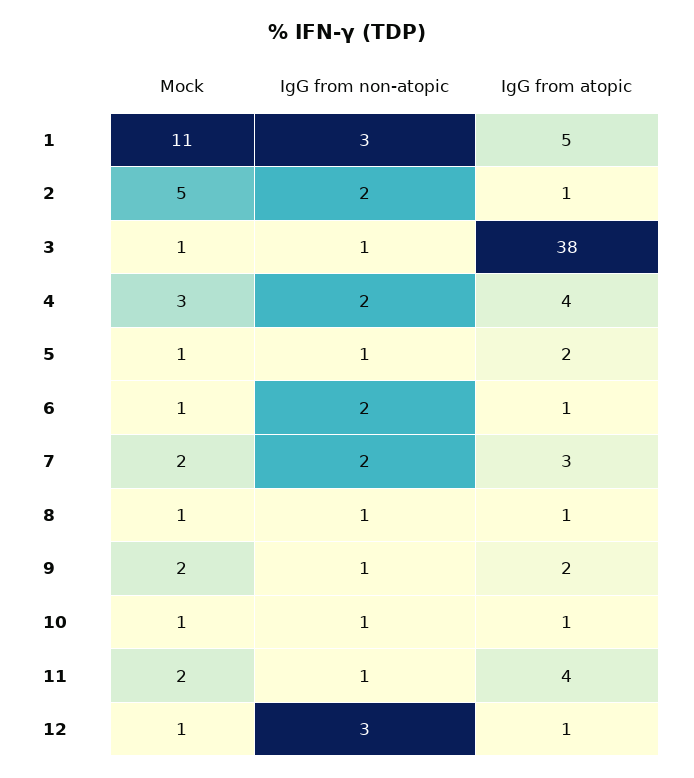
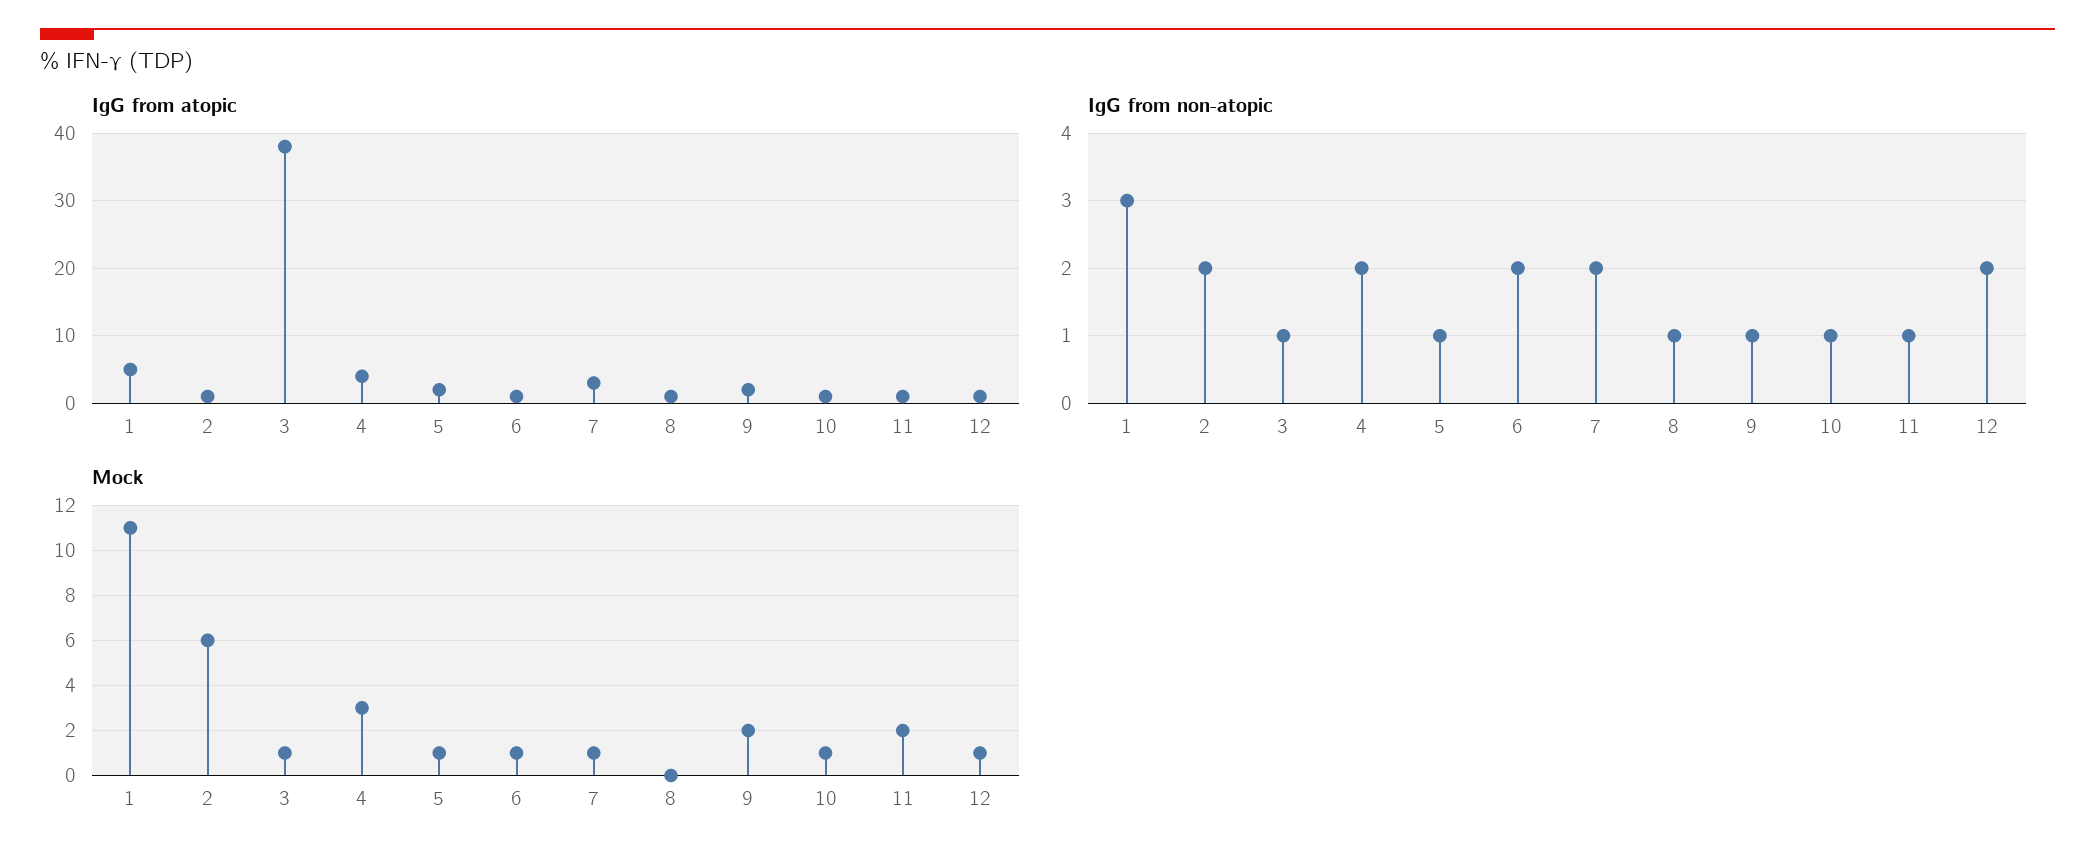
  {
    "Mock": {
      "1": 11,
-     "2": 5,
+     "2": 6,
      "3": 1,
      "4": 3,
      "5": 1,
      "6": 1,
-     "7": 2,
+     "7": 1,
-     "8": 1,
+     "8": 0,
      "9": 2,
      "10": 1,
      "11": 2,
      "12": 1
    },
    "IgG from non-atopic": {
      "1": 3,
      "2": 2,
      "3": 1,
      "4": 2,
      "5": 1,
      "6": 2,
      "7": 2,
      "8": 1,
      "9": 1,
      "10": 1,
      "11": 1,
-     "12": 3
+     "12": 2
    },
    "IgG from atopic": {
      "1": 5,
      "2": 1,
      "3": 38,
      "4": 4,
      "5": 2,
      "6": 1,
      "7": 3,
      "8": 1,
      "9": 2,
      "10": 1,
-     "11": 4,
+     "11": 1,
      "12": 1
    }
  }

